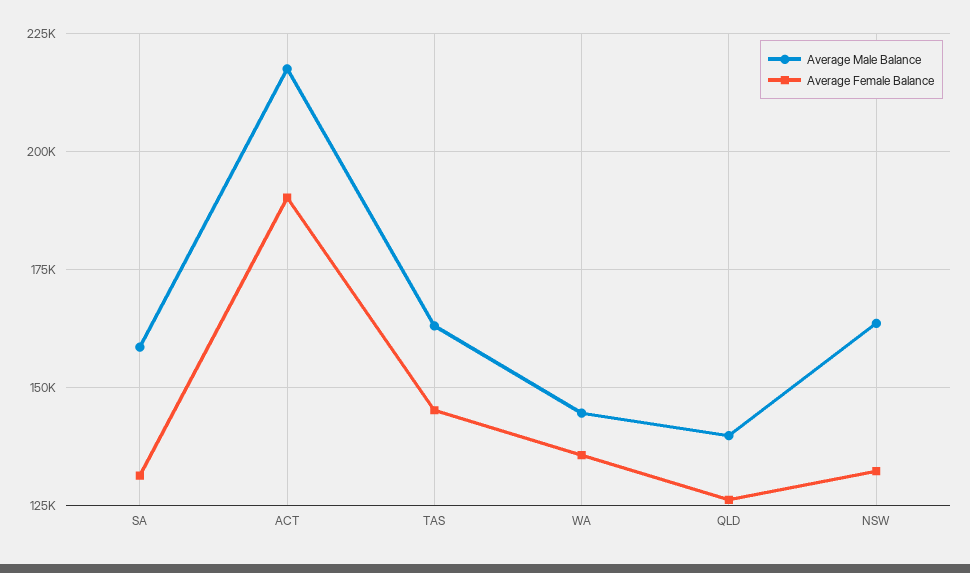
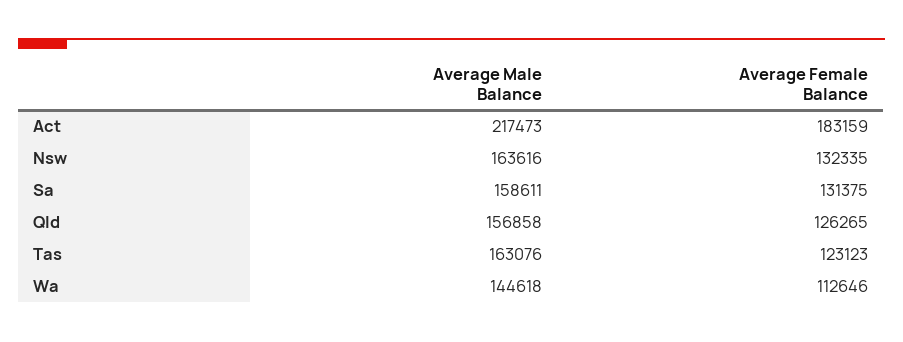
  {
    "Average Male Balance": {
      "SA": 158611,
      "ACT": 217473,
      "TAS": 163076,
      "WA": 144618,
-     "QLD": 140000,
+     "QLD": 156858,
      "NSW": 163616
    },
    "Average Female Balance": {
      "SA": 131375,
-     "ACT": 190000,
+     "ACT": 183159,
-     "TAS": 145000,
+     "TAS": 123123,
-     "WA": 135000,
+     "WA": 112646,
      "QLD": 126265,
      "NSW": 132335
    }
  }

